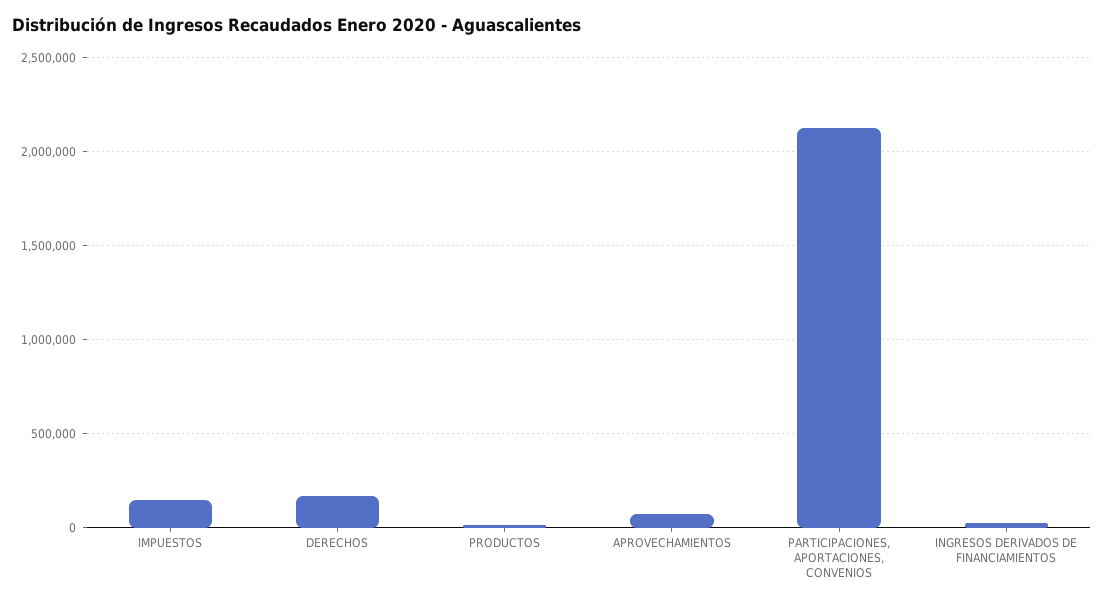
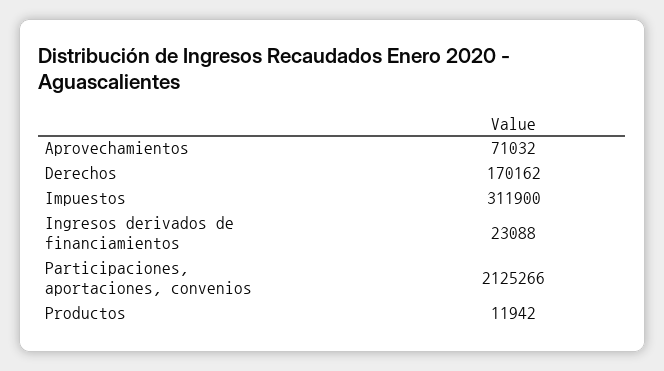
  {
-   "IMPUESTOS": 150000,
+   "IMPUESTOS": 311900,
    "DERECHOS": 170162,
    "PRODUCTOS": 11942,
    "APROVECHAMIENTOS": 71032,
    "PARTICIPACIONES, APORTACIONES, CONVENIOS": 2125266,
    "INGRESOS DERIVADOS DE FINANCIAMIENTOS": 23088
  }

